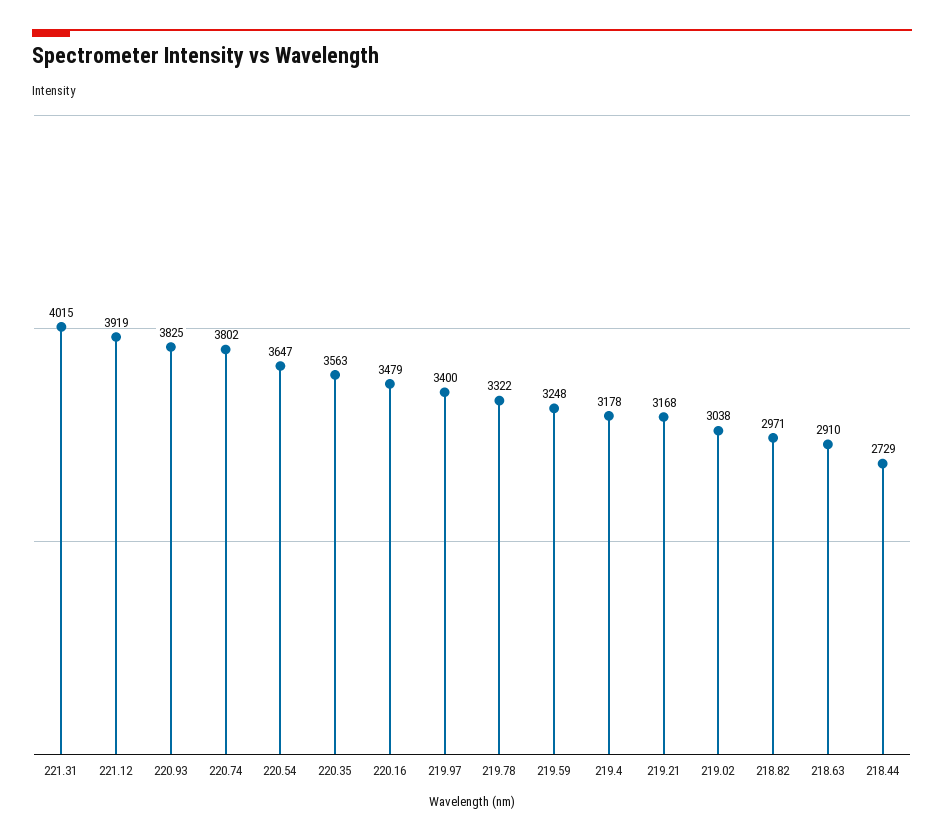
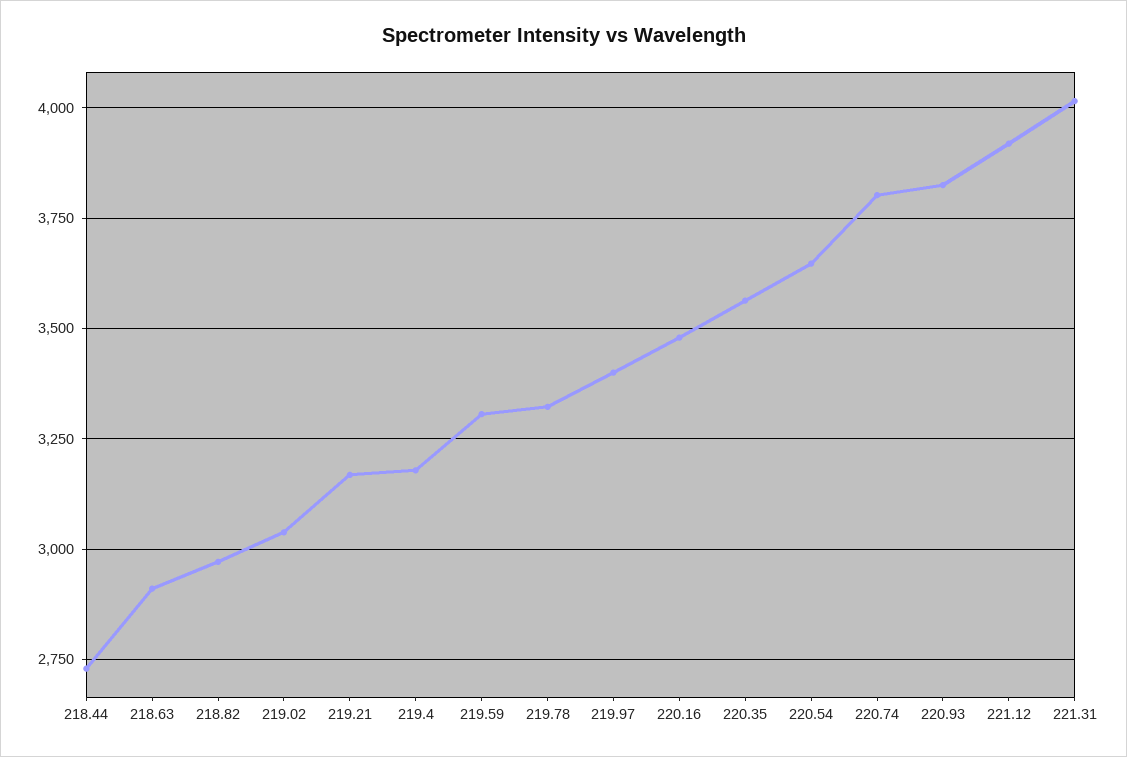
  {
    "221.31": 4015,
    "221.12": 3919,
    "220.93": 3825,
    "220.74": 3802,
    "220.54": 3647,
    "220.35": 3563,
    "220.16": 3479,
    "219.97": 3400,
    "219.78": 3322,
-   "219.59": 3248,
+   "219.59": 3300,
    "219.4": 3178,
    "219.21": 3168,
    "219.02": 3038,
    "218.82": 2971,
    "218.63": 2910,
    "218.44": 2729
  }

